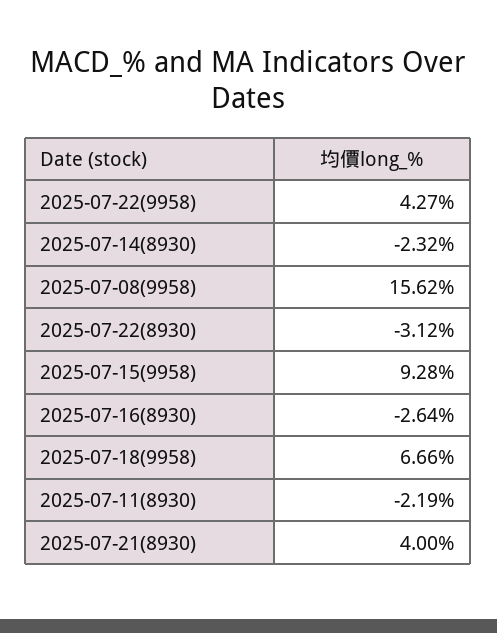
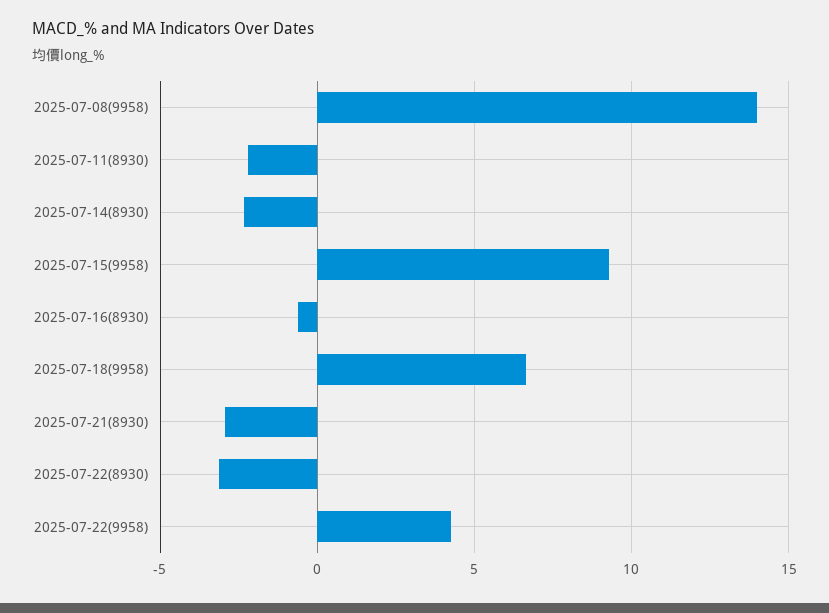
  {
    "2025-07-22(9958)": 4.27,
    "2025-07-14(8930)": -2.32,
-   "2025-07-08(9958)": 15.62,
+   "2025-07-08(9958)": 14,
    "2025-07-22(8930)": -3.12,
    "2025-07-15(9958)": 9.28,
-   "2025-07-16(8930)": -2.64,
+   "2025-07-16(8930)": -0.5,
    "2025-07-18(9958)": 6.66,
    "2025-07-11(8930)": -2.19,
-   "2025-07-21(8930)": 4
+   "2025-07-21(8930)": -3
  }

